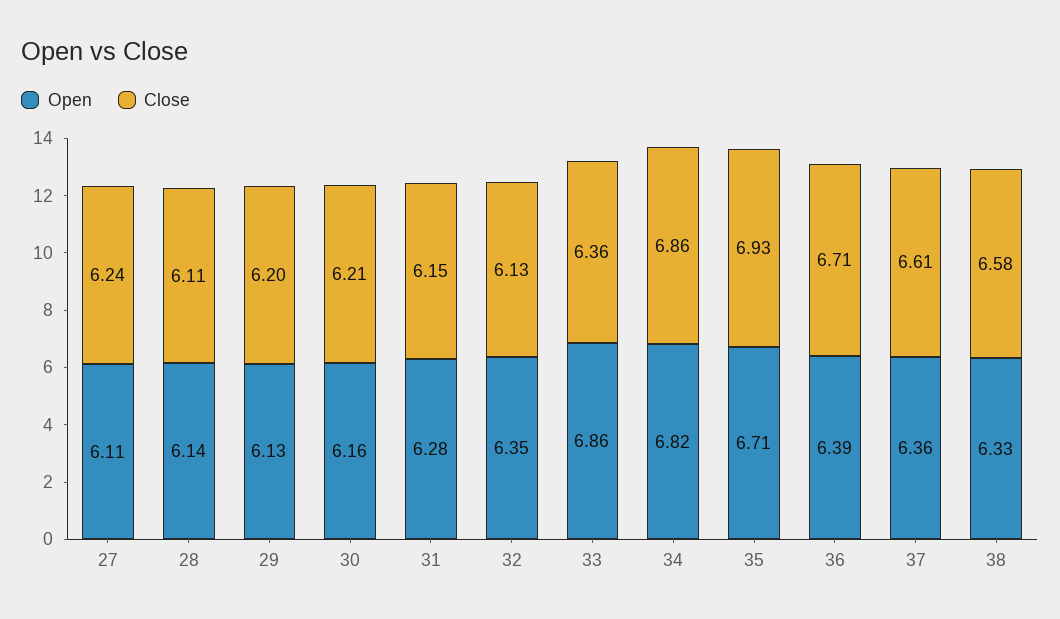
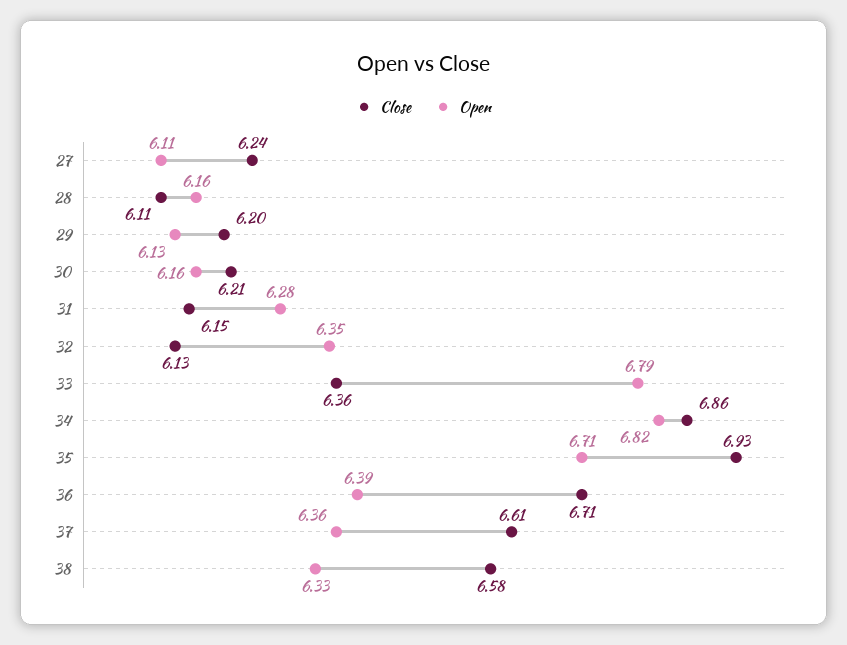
  {
    "Open": {
      "27": 6.11,
-     "28": 6.14,
+     "28": 6.16,
      "29": 6.13,
      "30": 6.16,
      "31": 6.28,
      "32": 6.35,
-     "33": 6.86,
+     "33": 6.79,
      "34": 6.82,
      "35": 6.71,
      "36": 6.39,
      "37": 6.36,
      "38": 6.33
    },
    "Close": {
      "27": 6.24,
      "28": 6.11,
      "29": 6.2,
      "30": 6.21,
      "31": 6.15,
      "32": 6.13,
      "33": 6.36,
      "34": 6.86,
      "35": 6.93,
      "36": 6.71,
      "37": 6.61,
      "38": 6.58
    }
  }

